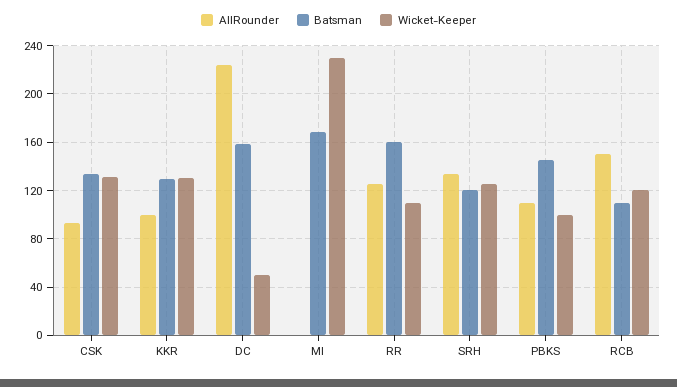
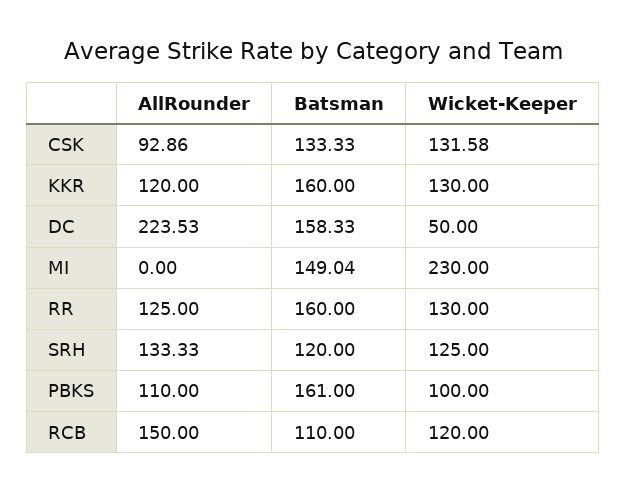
  {
    "AllRounder": {
      "CSK": 92.86,
-     "KKR": 100,
+     "KKR": 120,
      "DC": 223.53,
      "MI": 0,
      "RR": 125,
      "SRH": 133.33,
      "PBKS": 110,
      "RCB": 150
    },
    "Batsman": {
      "CSK": 133.33,
-     "KKR": 130,
+     "KKR": 160,
      "DC": 158.33,
-     "MI": 170,
+     "MI": 149.04,
      "RR": 160,
      "SRH": 120,
-     "PBKS": 145,
+     "PBKS": 161,
      "RCB": 110
    },
    "Wicket-Keeper": {
      "CSK": 131.58,
      "KKR": 130,
      "DC": 50,
      "MI": 230,
-     "RR": 110,
+     "RR": 130,
      "SRH": 125,
      "PBKS": 100,
      "RCB": 120
    }
  }

